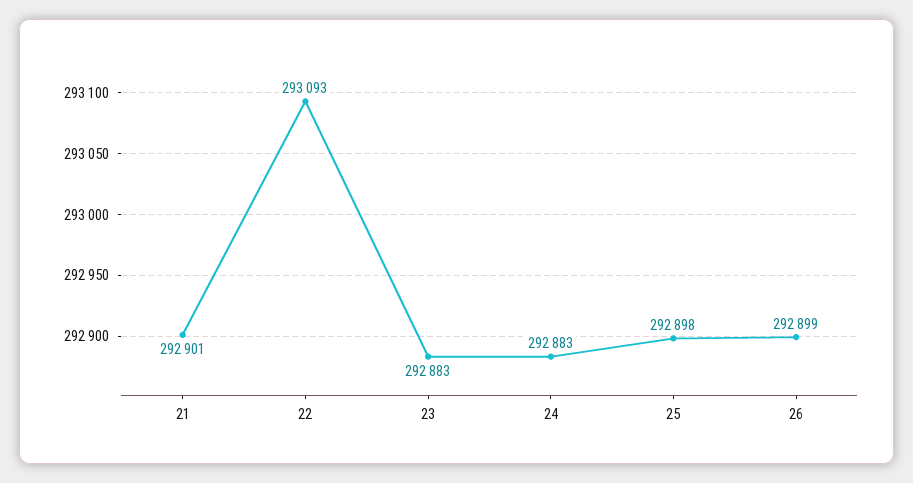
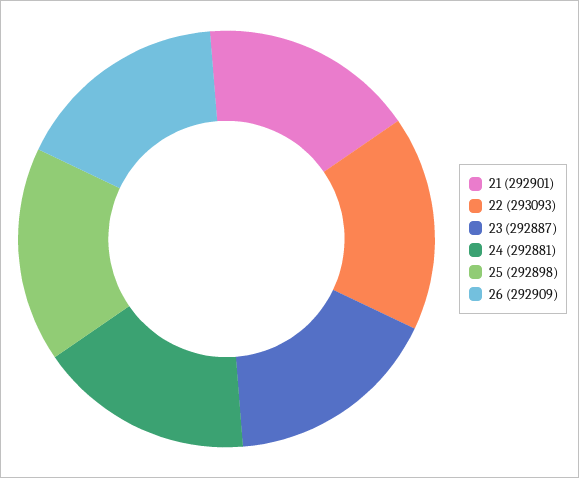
  {
    "21": 292901,
    "22": 293093,
-   "23": 292883,
+   "23": 292887,
-   "24": 292883,
+   "24": 292881,
    "25": 292898,
-   "26": 292899
+   "26": 292909
  }

